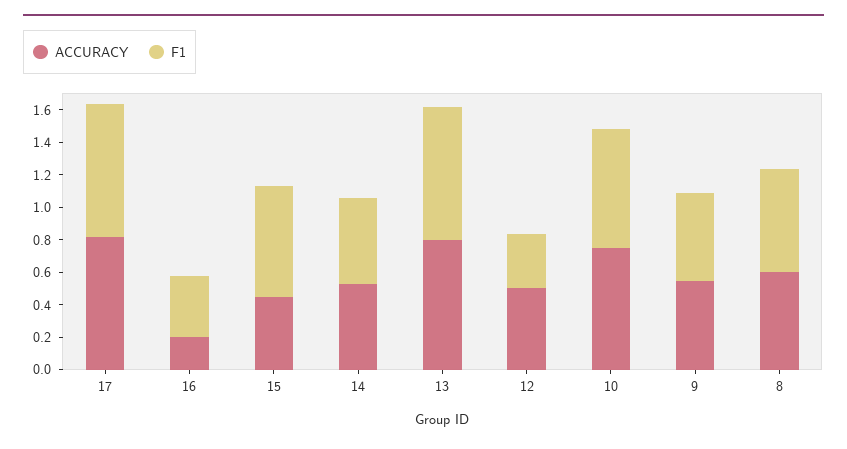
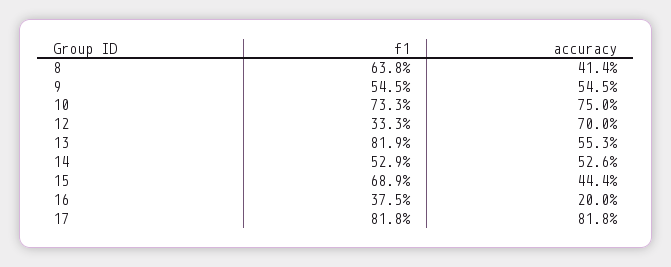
  {
    "ACCURACY": {
      "17": 0.818,
      "16": 0.2,
      "15": 0.444,
      "14": 0.526,
-     "13": 0.8,
+     "13": 0.553,
-     "12": 0.5,
+     "12": 0.7,
      "10": 0.75,
      "9": 0.545,
-     "8": 0.6
+     "8": 0.414
    },
    "F1": {
      "17": 0.818,
      "16": 0.375,
      "15": 0.689,
      "14": 0.529,
      "13": 0.819,
      "12": 0.333,
      "10": 0.733,
      "9": 0.545,
      "8": 0.638
    }
  }

